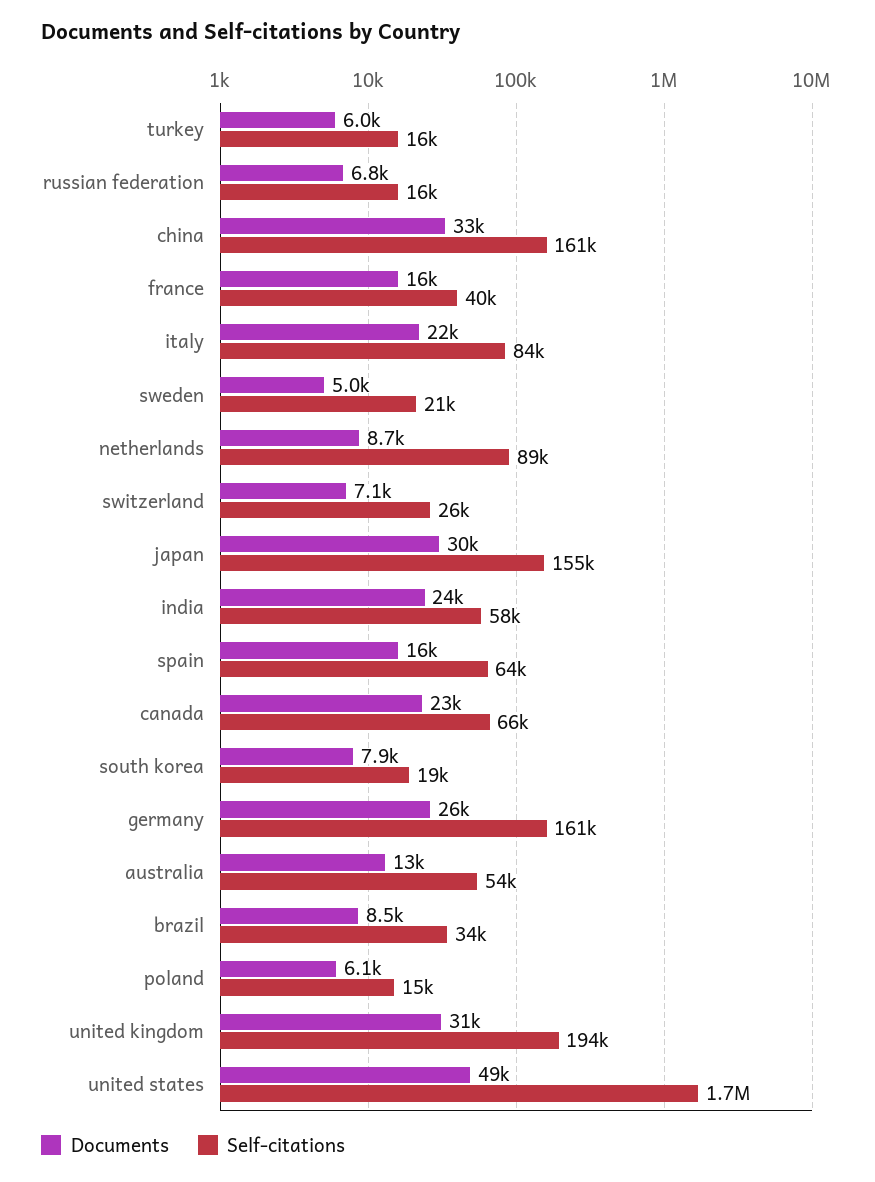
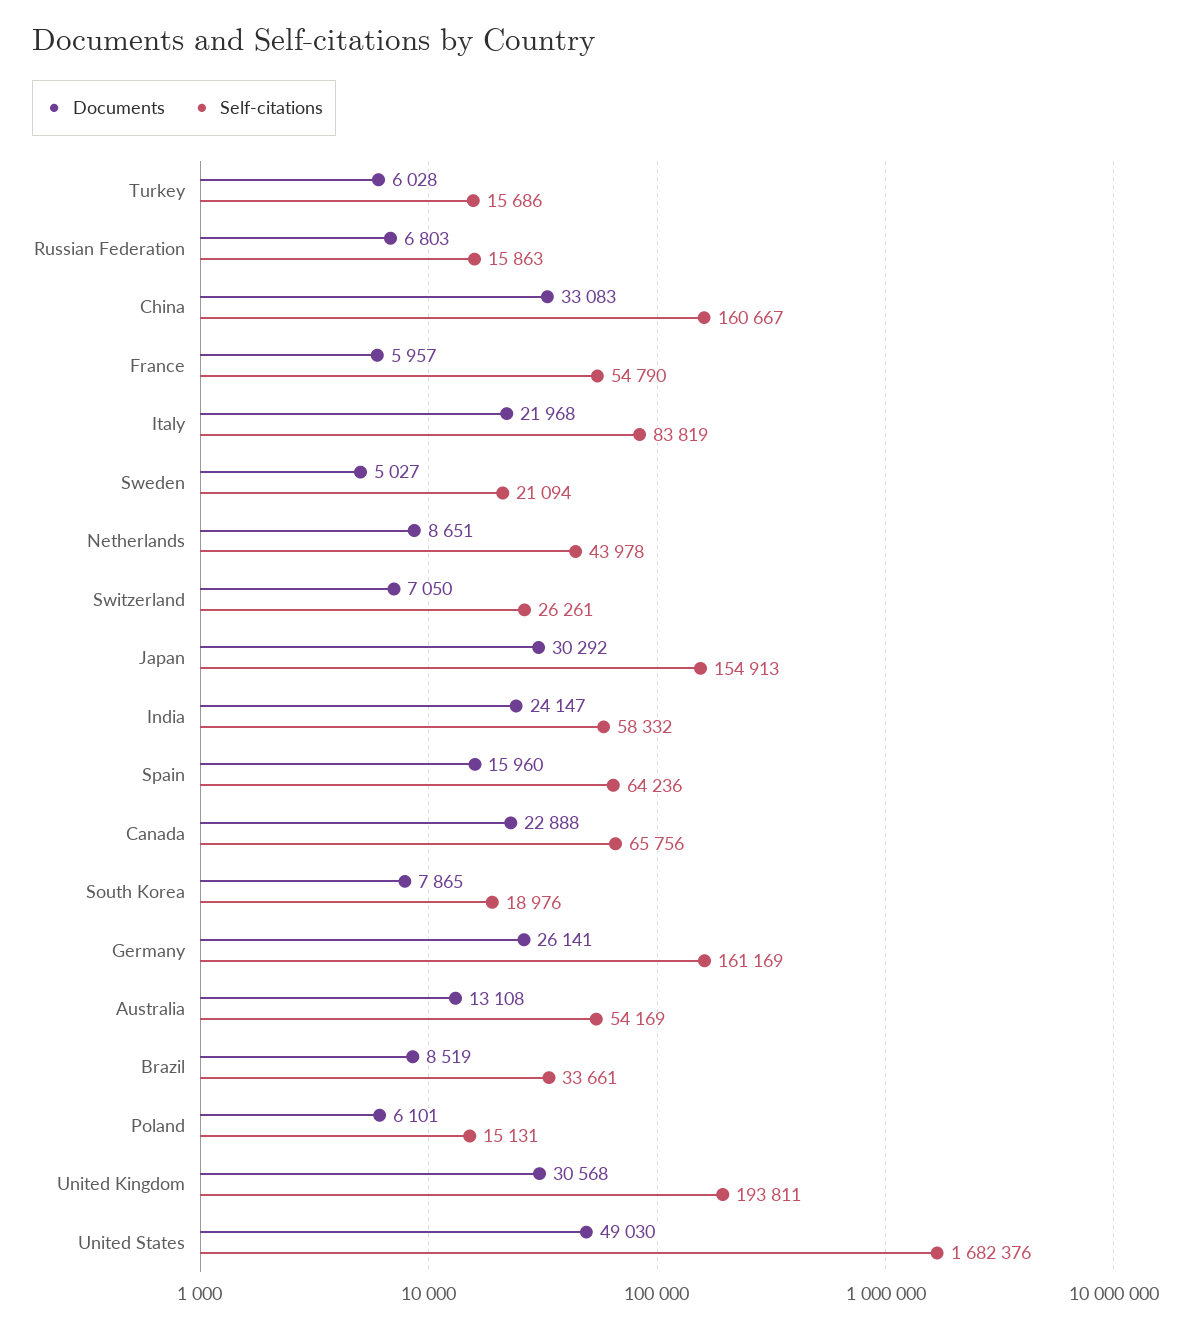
  {
    "Documents": {
      "turkey": 6028,
      "russian federation": 6803,
      "china": 33083,
-     "france": 16000,
+     "france": 5957,
      "italy": 21968,
      "sweden": 5027,
      "netherlands": 8651,
      "switzerland": 7050,
      "japan": 30292,
      "india": 24147,
      "spain": 15960,
      "canada": 22888,
      "south korea": 7865,
      "germany": 26141,
      "australia": 13108,
      "brazil": 8519,
      "poland": 6101,
      "united kingdom": 30568,
      "united states": 49030
    },
    "Self-citations": {
      "turkey": 15686,
      "russian federation": 15863,
      "china": 160667,
-     "france": 40000,
+     "france": 54790,
      "italy": 83819,
      "sweden": 21094,
-     "netherlands": 89000,
+     "netherlands": 43978,
      "switzerland": 26261,
      "japan": 154913,
      "india": 58332,
      "spain": 64236,
      "canada": 65756,
      "south korea": 18976,
      "germany": 161169,
      "australia": 54169,
      "brazil": 33661,
      "poland": 15131,
      "united kingdom": 193811,
      "united states": 1682376
    }
  }

